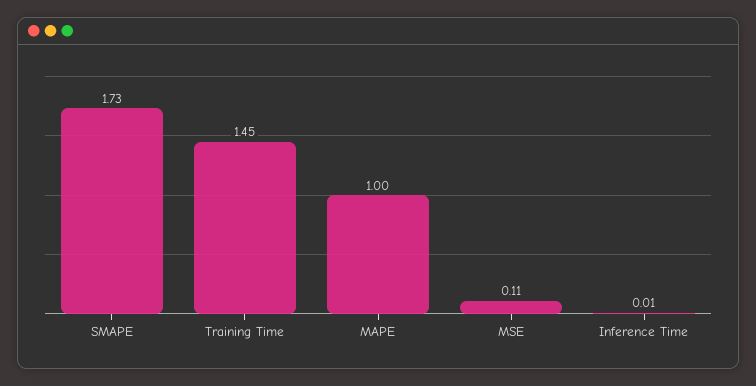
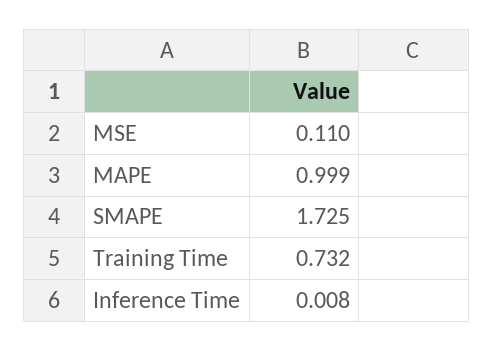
  {
    "SMAPE": 1.725,
-   "Training Time": 1.45,
+   "Training Time": 0.732,
    "MAPE": 0.999,
    "MSE": 0.11,
    "Inference Time": 0.008
  }

